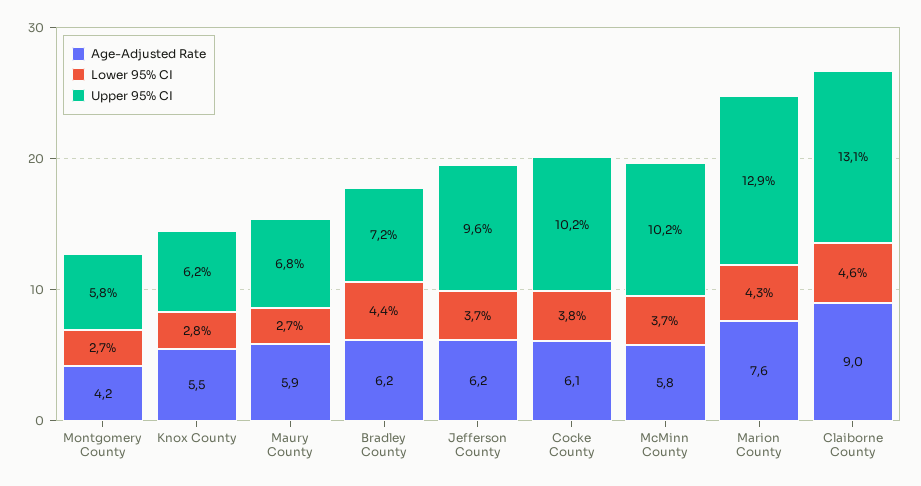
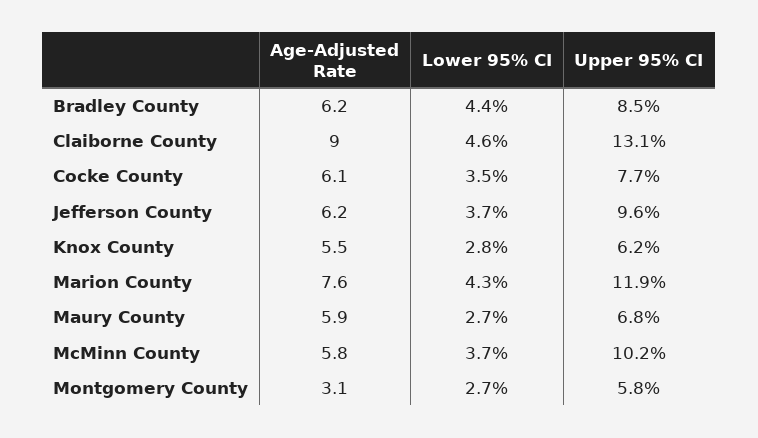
  {
    "Age-Adjusted Rate": {
-     "Montgomery County": 4.2,
+     "Montgomery County": 3.1,
      "Knox County": 5.5,
      "Maury County": 5.9,
      "Bradley County": 6.2,
      "Jefferson County": 6.2,
      "Cocke County": 6.1,
      "McMinn County": 5.8,
      "Marion County": 7.6,
      "Claiborne County": 9
    },
    "Lower 95% CI": {
      "Montgomery County": 2.7,
      "Knox County": 2.8,
      "Maury County": 2.7,
      "Bradley County": 4.4,
      "Jefferson County": 3.7,
-     "Cocke County": 3.8,
+     "Cocke County": 3.5,
      "McMinn County": 3.7,
      "Marion County": 4.3,
      "Claiborne County": 4.6
    },
    "Upper 95% CI": {
      "Montgomery County": 5.8,
      "Knox County": 6.2,
      "Maury County": 6.8,
-     "Bradley County": 7.2,
+     "Bradley County": 8.5,
      "Jefferson County": 9.6,
-     "Cocke County": 10.2,
+     "Cocke County": 7.7,
      "McMinn County": 10.2,
-     "Marion County": 12.9,
+     "Marion County": 11.9,
      "Claiborne County": 13.1
    }
  }

